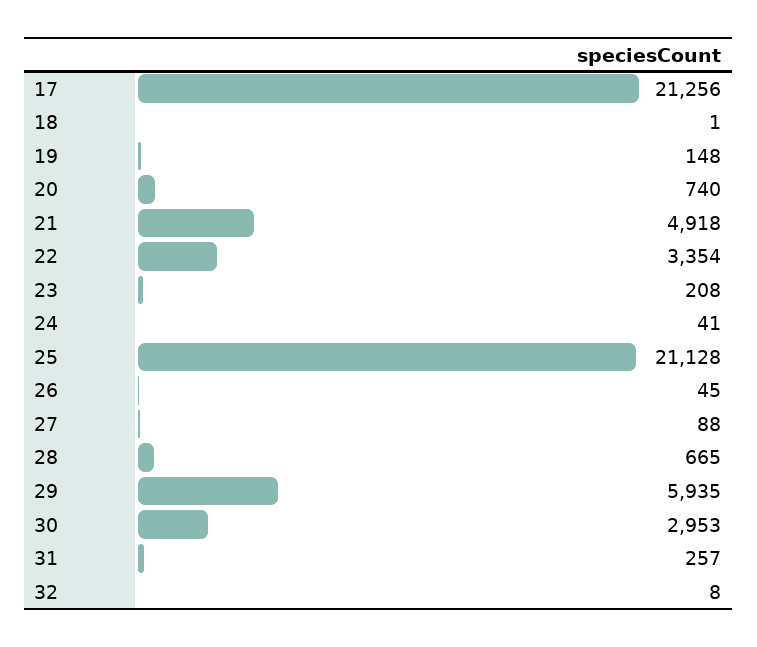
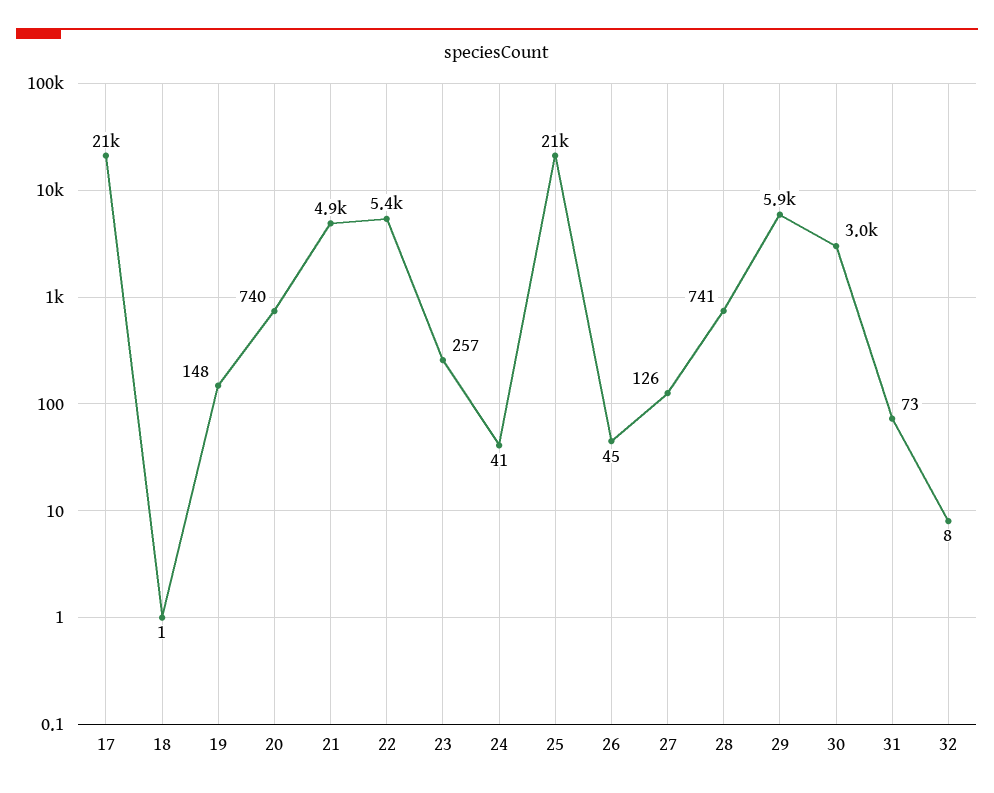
  {
    "17": 21256,
    "18": 1,
    "19": 148,
    "20": 740,
    "21": 4918,
-   "22": 3354,
+   "22": 5400,
-   "23": 208,
+   "23": 257,
    "24": 41,
    "25": 21128,
    "26": 45,
-   "27": 88,
+   "27": 126,
-   "28": 665,
+   "28": 741,
    "29": 5935,
    "30": 2953,
-   "31": 257,
+   "31": 73,
    "32": 8
  }

